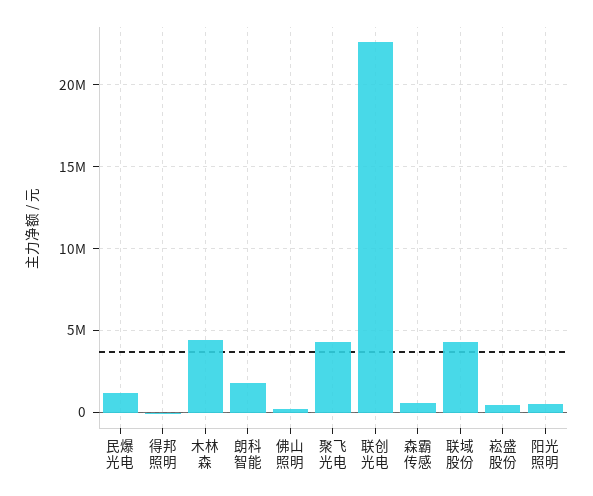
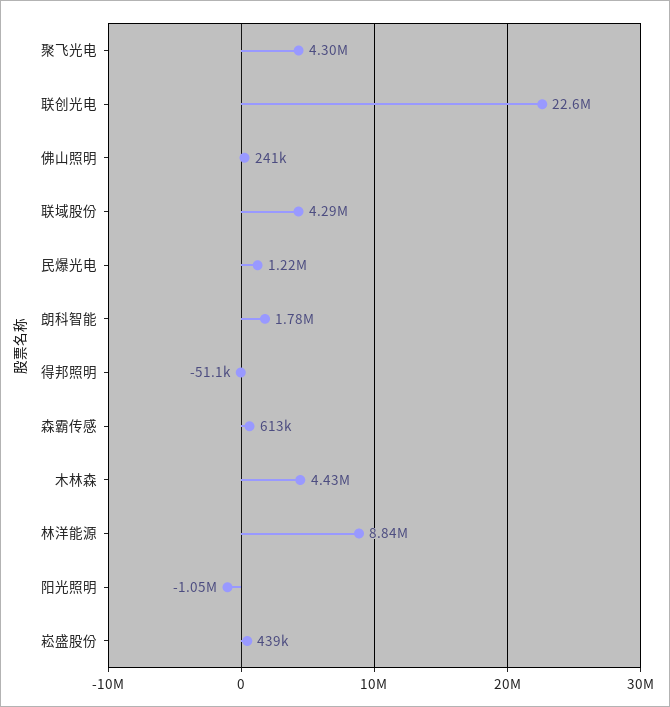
  {
    "民爆光电": 1220000,
    "得邦照明": -51100,
    "木林森": 4430000,
    "朗科智能": 1780000,
    "佛山照明": 241000,
    "聚飞光电": 4300000,
    "联创光电": 22600000,
    "森霸传感": 613000,
    "联域股份": 4290000,
    "崧盛股份": 439000,
-   "阳光照明": 500000
+   "阳光照明": -1050000,
+   "林洋能源": 8840000
  }

